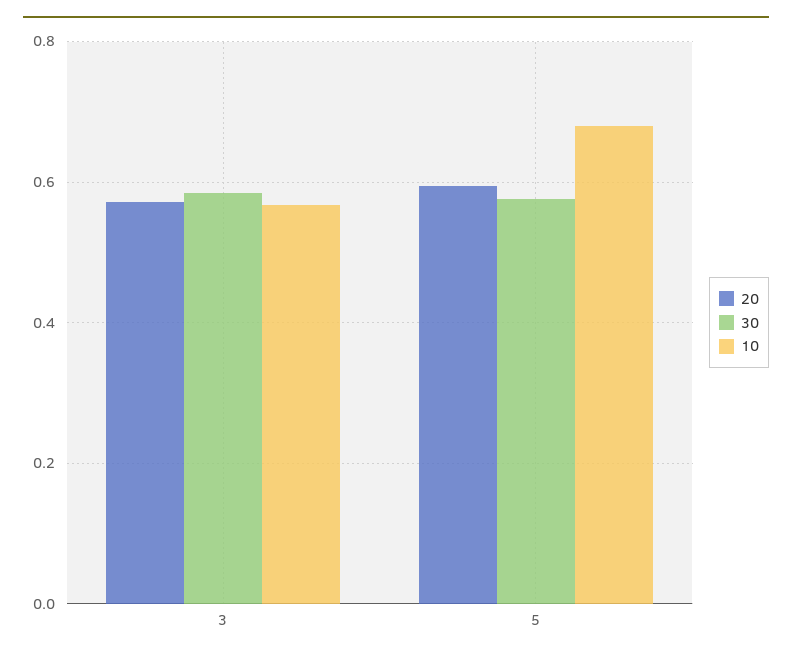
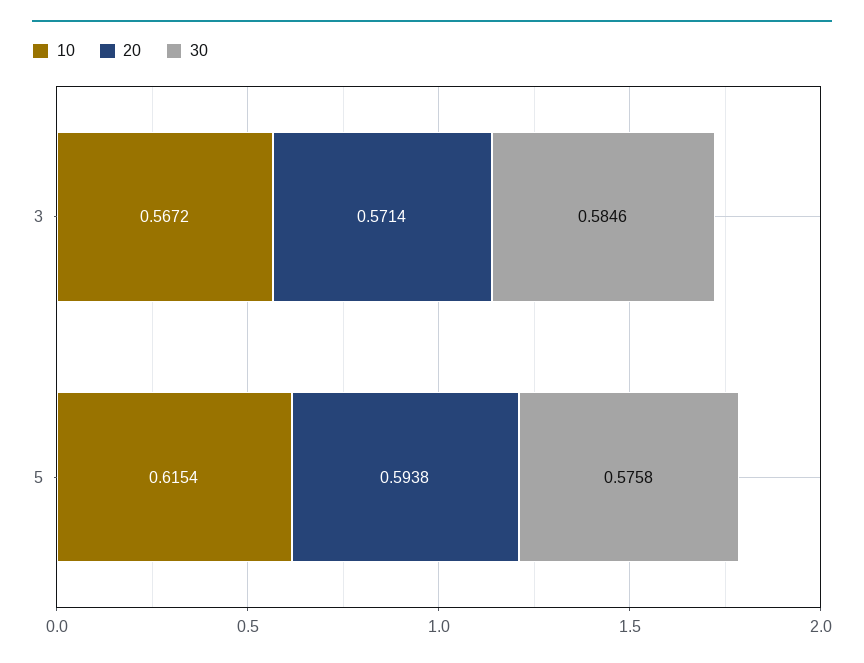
  {
    "20": {
      "3": 0.5714,
      "5": 0.5938
    },
    "30": {
      "3": 0.5846,
      "5": 0.5758
    },
    "10": {
      "3": 0.5672,
-     "5": 0.68
+     "5": 0.6154
    }
  }

